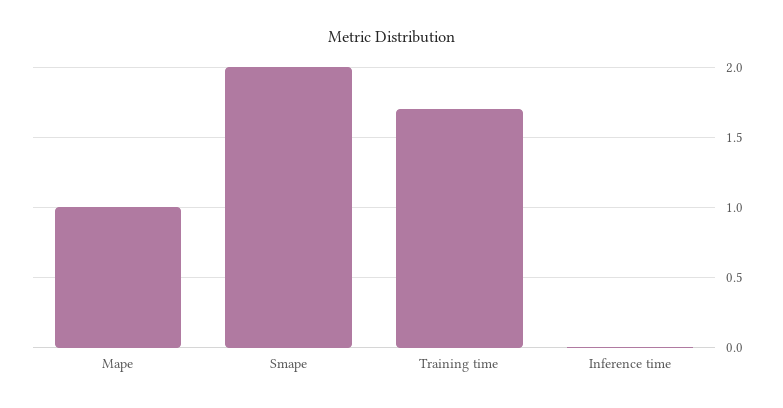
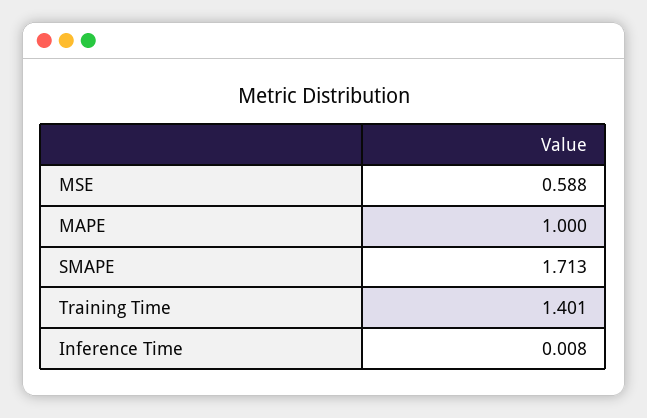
  {
    "Mape": 1,
-   "Smape": 2,
+   "Smape": 1.713,
-   "Training time": 1.7,
+   "Training time": 1.401,
-   "Inference time": 0.008
+   "Inference time": 0.008,
+   "MSE": 0.588
  }

